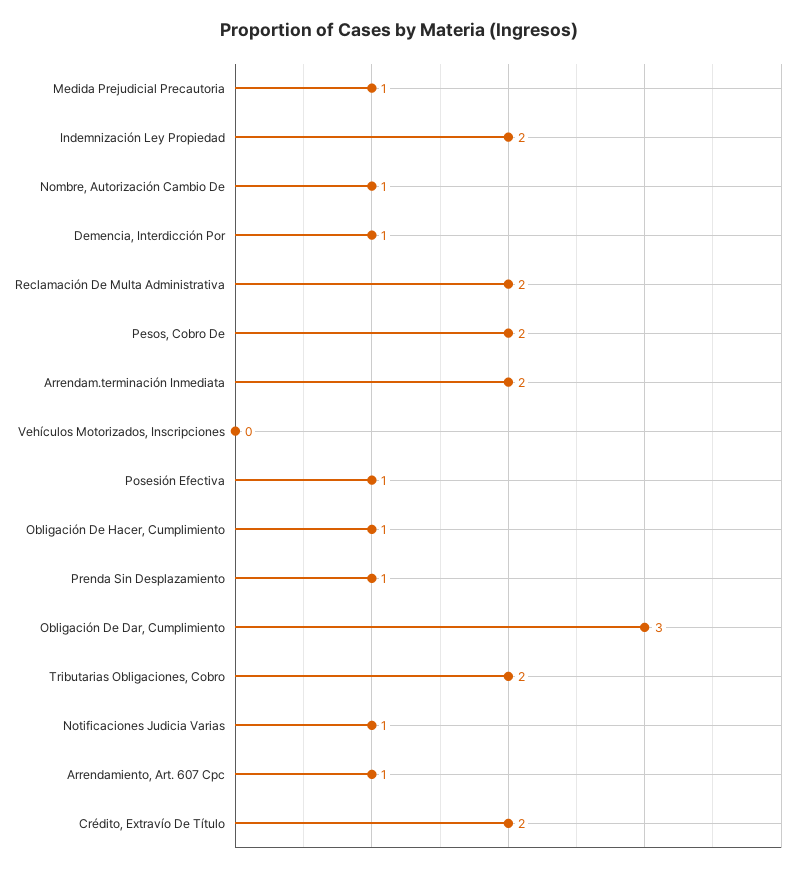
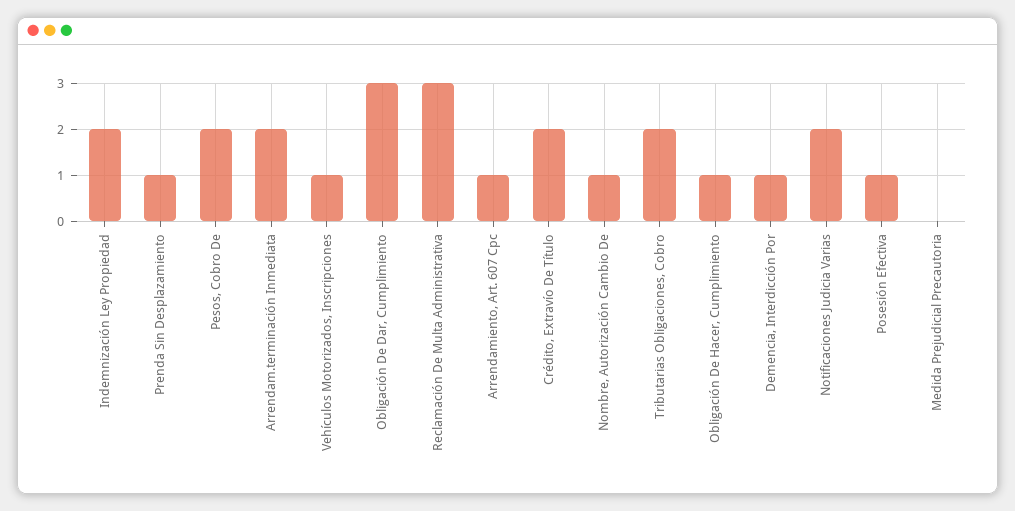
  {
-   "Medida Prejudicial Precautoria": 1,
+   "Medida Prejudicial Precautoria": 0,
    "Indemnización Ley Propiedad": 2,
    "Nombre, Autorización Cambio De": 1,
    "Demencia, Interdicción Por": 1,
-   "Reclamación De Multa Administrativa": 2,
+   "Reclamación De Multa Administrativa": 3,
    "Pesos, Cobro De": 2,
    "Arrendam.terminación Inmediata": 2,
-   "Vehículos Motorizados, Inscripciones": 0,
+   "Vehículos Motorizados, Inscripciones": 1,
    "Posesión Efectiva": 1,
    "Obligación De Hacer, Cumplimiento": 1,
    "Prenda Sin Desplazamiento": 1,
    "Obligación De Dar, Cumplimiento": 3,
    "Tributarias Obligaciones, Cobro": 2,
-   "Notificaciones Judicia Varias": 1,
+   "Notificaciones Judicia Varias": 2,
    "Arrendamiento, Art. 607 Cpc": 1,
    "Crédito, Extravío De Título": 2
  }

